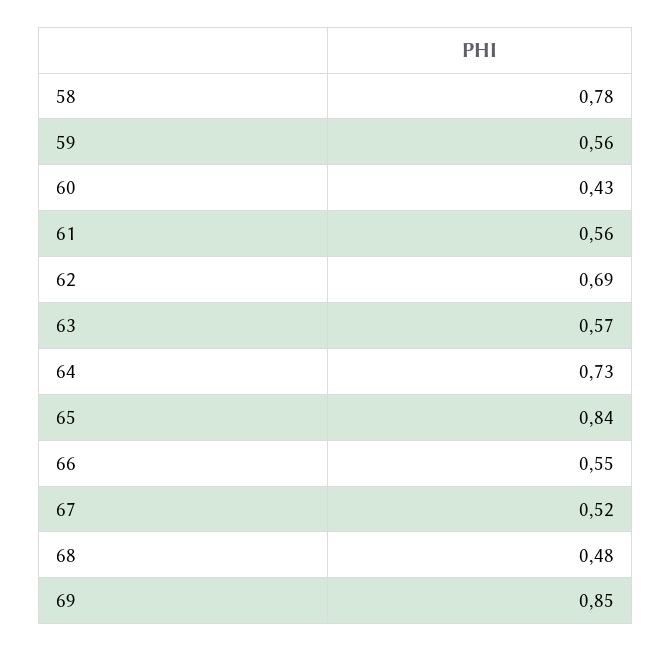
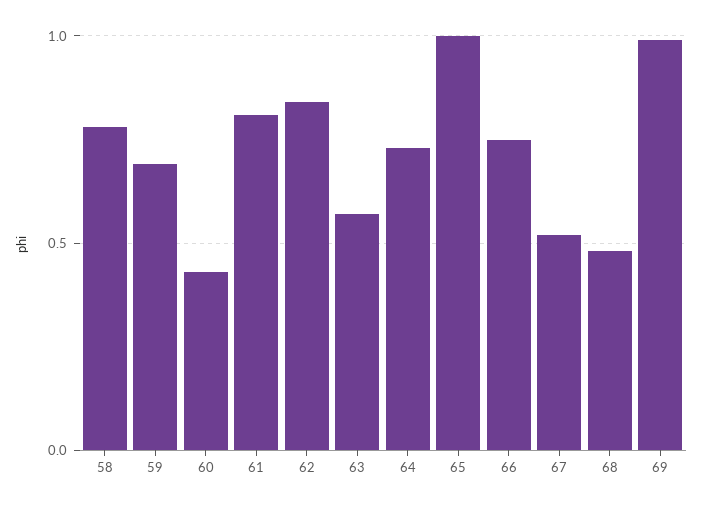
  {
    "58": 0.78,
-   "59": 0.56,
+   "59": 0.7,
    "60": 0.43,
-   "61": 0.56,
+   "61": 0.8,
-   "62": 0.69,
+   "62": 0.85,
    "63": 0.57,
    "64": 0.73,
-   "65": 0.84,
+   "65": 1,
-   "66": 0.55,
+   "66": 0.75,
    "67": 0.52,
    "68": 0.48,
-   "69": 0.85
+   "69": 1
  }

